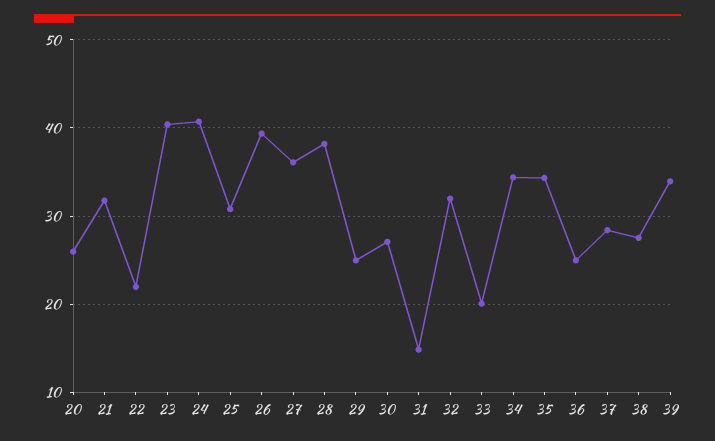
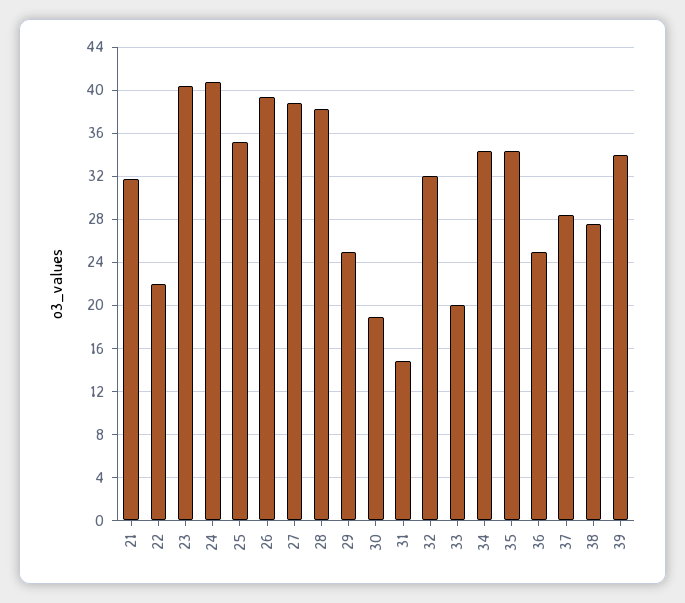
  {
-   "20": 26,
    "21": 32,
    "22": 22,
    "23": 40,
    "24": 41,
-   "25": 31,
+   "25": 35,
    "26": 39,
-   "27": 36,
+   "27": 39,
    "28": 38,
    "29": 25,
-   "30": 27,
+   "30": 19,
    "31": 15,
    "32": 32,
    "33": 20,
    "34": 34,
    "35": 34,
    "36": 25,
    "37": 28,
    "38": 28,
    "39": 34
  }

